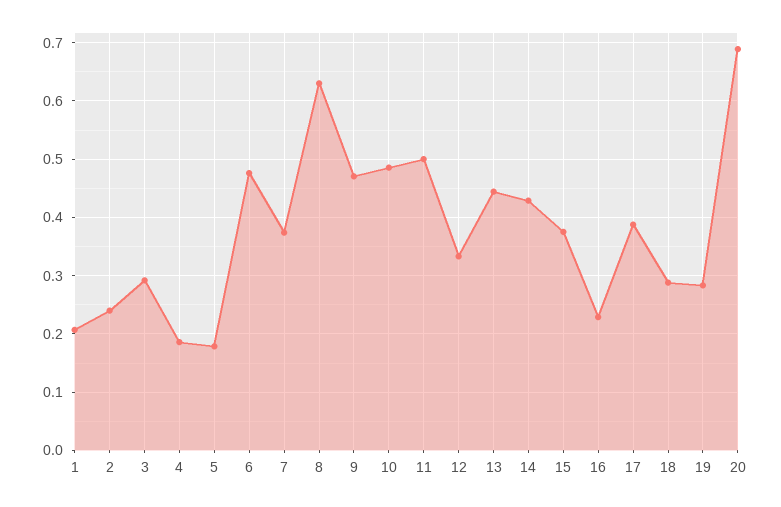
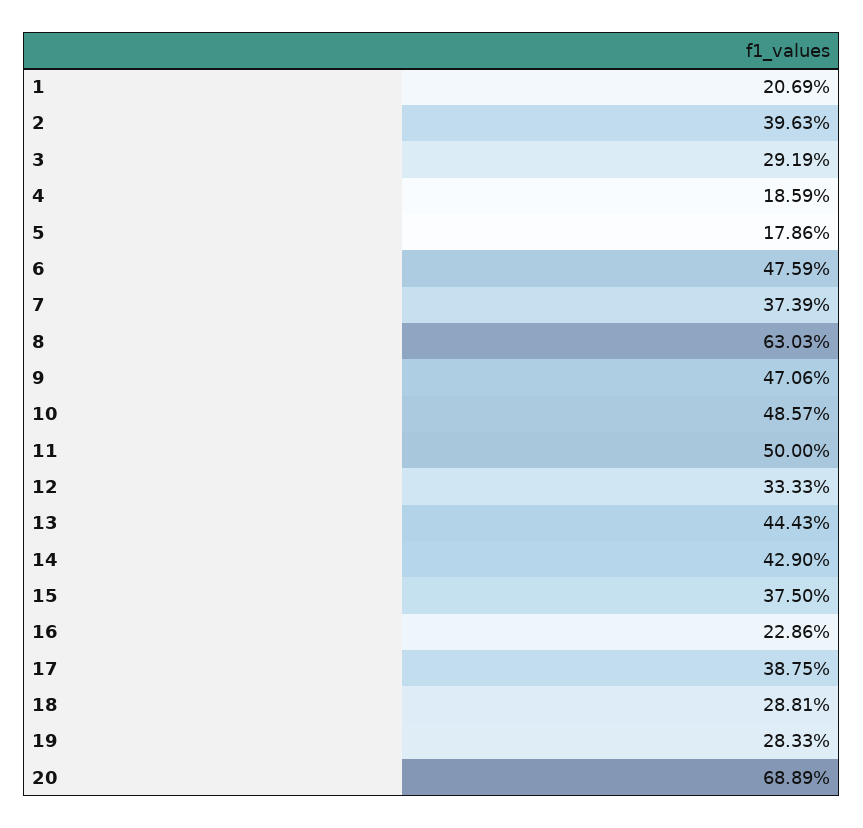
  {
    "1": 0.2069,
-   "2": 0.24,
+   "2": 0.3963,
    "3": 0.2919,
    "4": 0.1859,
    "5": 0.1786,
    "6": 0.4759,
    "7": 0.3739,
    "8": 0.6303,
    "9": 0.4706,
    "10": 0.4857,
    "11": 0.5,
    "12": 0.3333,
    "13": 0.4443,
    "14": 0.429,
    "15": 0.375,
    "16": 0.2286,
    "17": 0.3875,
    "18": 0.2881,
    "19": 0.2833,
    "20": 0.6889
  }

